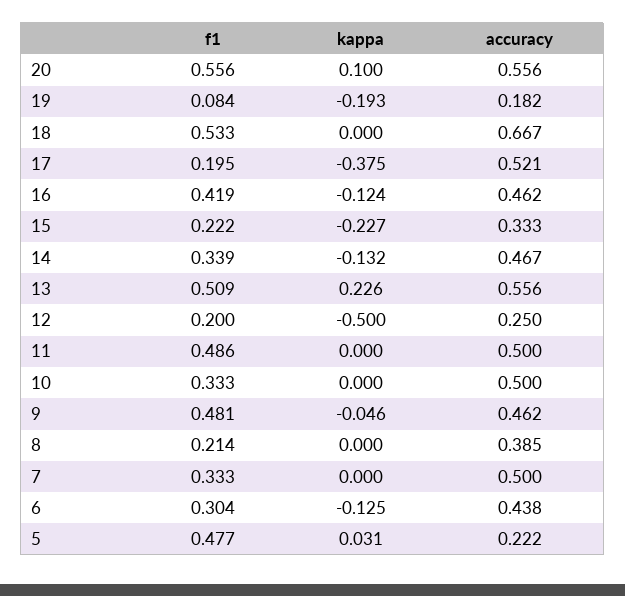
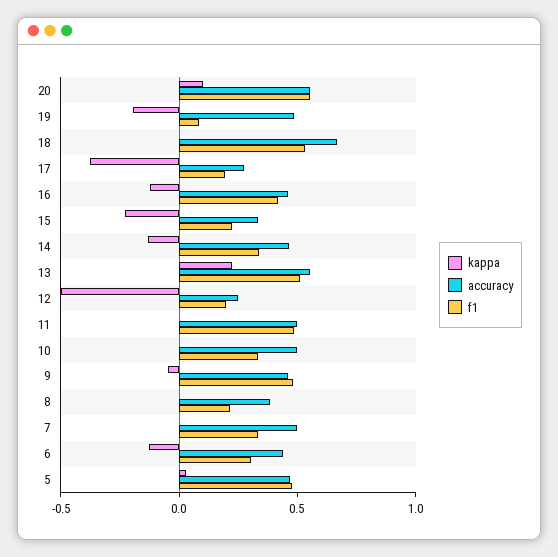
  {
    "f1": {
      "20": 0.556,
      "19": 0.084,
      "18": 0.533,
      "17": 0.195,
      "16": 0.419,
      "15": 0.222,
      "14": 0.339,
      "13": 0.509,
      "12": 0.2,
      "11": 0.486,
      "10": 0.333,
      "9": 0.481,
      "8": 0.214,
      "7": 0.333,
      "6": 0.304,
      "5": 0.477
    },
    "kappa": {
      "20": 0.1,
      "19": -0.193,
      "18": 0,
      "17": -0.375,
      "16": -0.124,
      "15": -0.227,
      "14": -0.132,
      "13": 0.226,
      "12": -0.5,
      "11": 0,
      "10": 0,
      "9": -0.046,
      "8": 0,
      "7": 0,
      "6": -0.125,
      "5": 0.031
    },
    "accuracy": {
      "20": 0.556,
-     "19": 0.182,
+     "19": 0.5,
      "18": 0.667,
-     "17": 0.521,
+     "17": 0.3,
      "16": 0.462,
      "15": 0.333,
      "14": 0.467,
      "13": 0.556,
      "12": 0.25,
      "11": 0.5,
      "10": 0.5,
      "9": 0.462,
      "8": 0.385,
      "7": 0.5,
      "6": 0.438,
-     "5": 0.222
+     "5": 0.5
    }
  }

